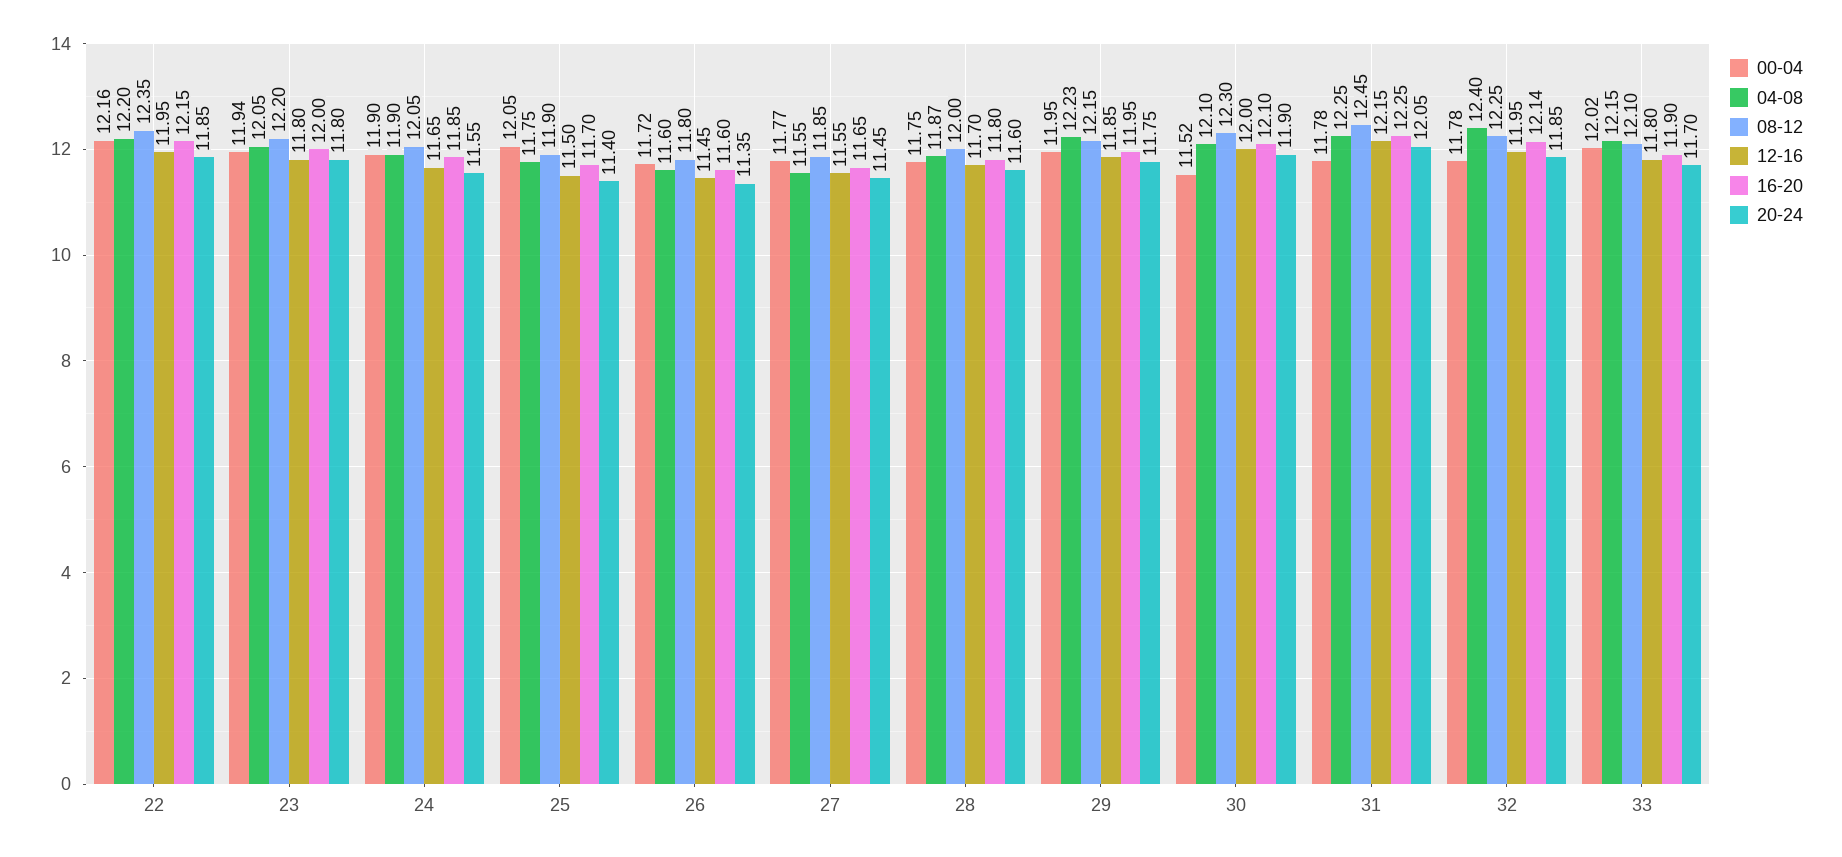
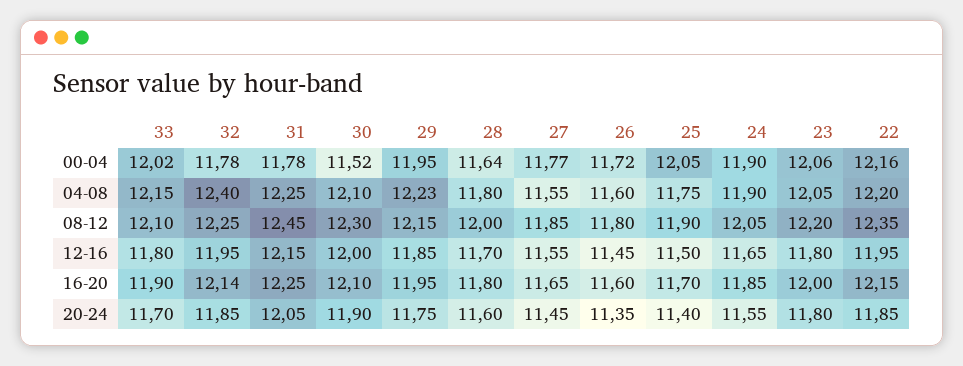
  {
    "00-04": {
      "22": 12.16,
-     "23": 11.94,
+     "23": 12.06,
      "24": 11.9,
      "25": 12.05,
      "26": 11.72,
      "27": 11.77,
-     "28": 11.75,
+     "28": 11.64,
      "29": 11.95,
      "30": 11.52,
      "31": 11.78,
      "32": 11.78,
      "33": 12.02
    },
    "04-08": {
      "22": 12.2,
      "23": 12.05,
      "24": 11.9,
      "25": 11.75,
      "26": 11.6,
      "27": 11.55,
-     "28": 11.87,
+     "28": 11.8,
      "29": 12.23,
      "30": 12.1,
      "31": 12.25,
      "32": 12.4,
      "33": 12.15
    },
    "08-12": {
      "22": 12.35,
      "23": 12.2,
      "24": 12.05,
      "25": 11.9,
      "26": 11.8,
      "27": 11.85,
      "28": 12,
      "29": 12.15,
      "30": 12.3,
      "31": 12.45,
      "32": 12.25,
      "33": 12.1
    },
    "12-16": {
      "22": 11.95,
      "23": 11.8,
      "24": 11.65,
      "25": 11.5,
      "26": 11.45,
      "27": 11.55,
      "28": 11.7,
      "29": 11.85,
      "30": 12,
      "31": 12.15,
      "32": 11.95,
      "33": 11.8
    },
    "16-20": {
      "22": 12.15,
      "23": 12,
      "24": 11.85,
      "25": 11.7,
      "26": 11.6,
      "27": 11.65,
      "28": 11.8,
      "29": 11.95,
      "30": 12.1,
      "31": 12.25,
      "32": 12.14,
      "33": 11.9
    },
    "20-24": {
      "22": 11.85,
      "23": 11.8,
      "24": 11.55,
      "25": 11.4,
      "26": 11.35,
      "27": 11.45,
      "28": 11.6,
      "29": 11.75,
      "30": 11.9,
      "31": 12.05,
      "32": 11.85,
      "33": 11.7
    }
  }

